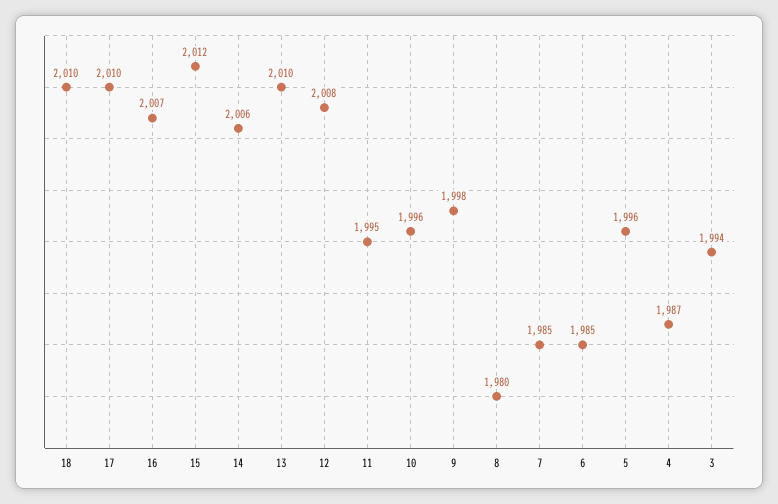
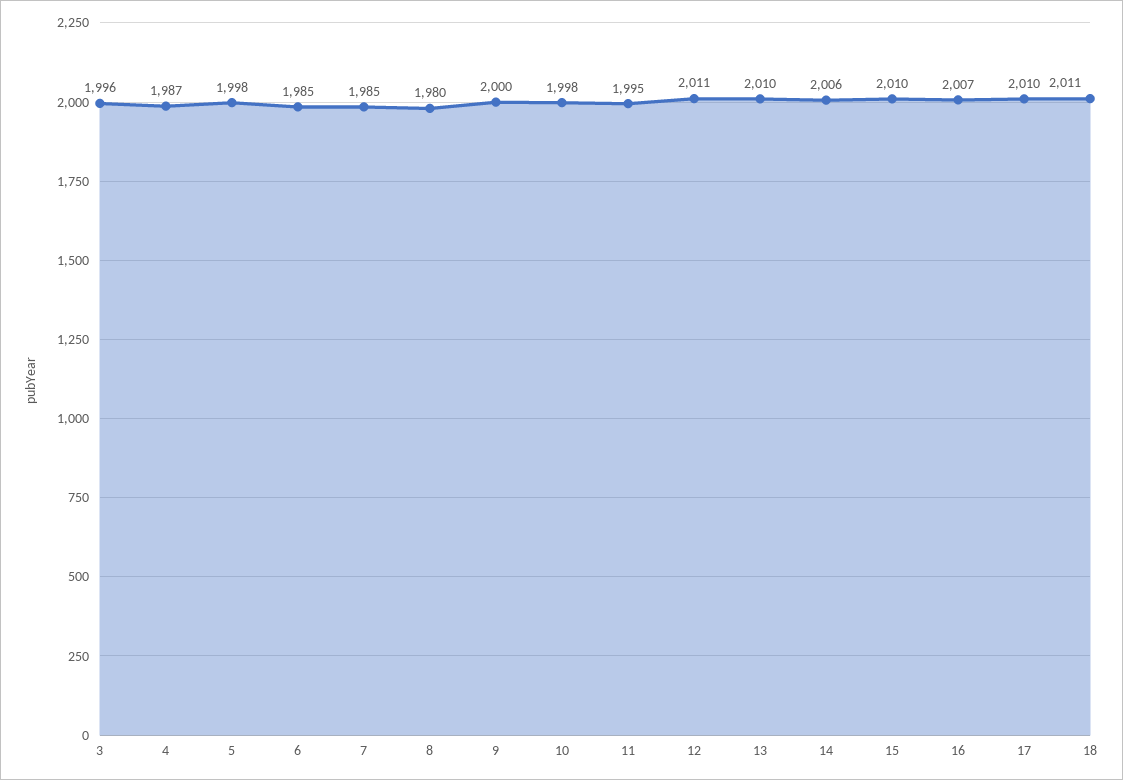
  {
-   "18": 2010,
+   "18": 2011,
    "17": 2010,
    "16": 2007,
-   "15": 2012,
+   "15": 2010,
    "14": 2006,
    "13": 2010,
-   "12": 2008,
+   "12": 2011,
    "11": 1995,
-   "10": 1996,
+   "10": 1998,
-   "9": 1998,
+   "9": 2000,
    "8": 1980,
    "7": 1985,
    "6": 1985,
-   "5": 1996,
+   "5": 1998,
    "4": 1987,
-   "3": 1994
+   "3": 1996
  }

